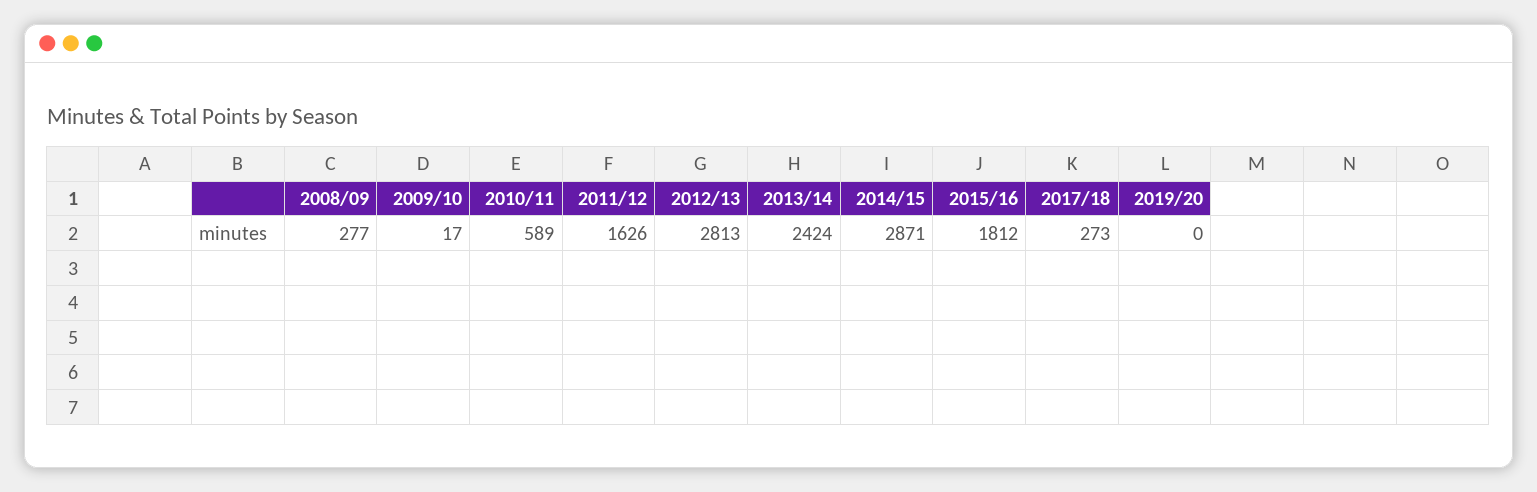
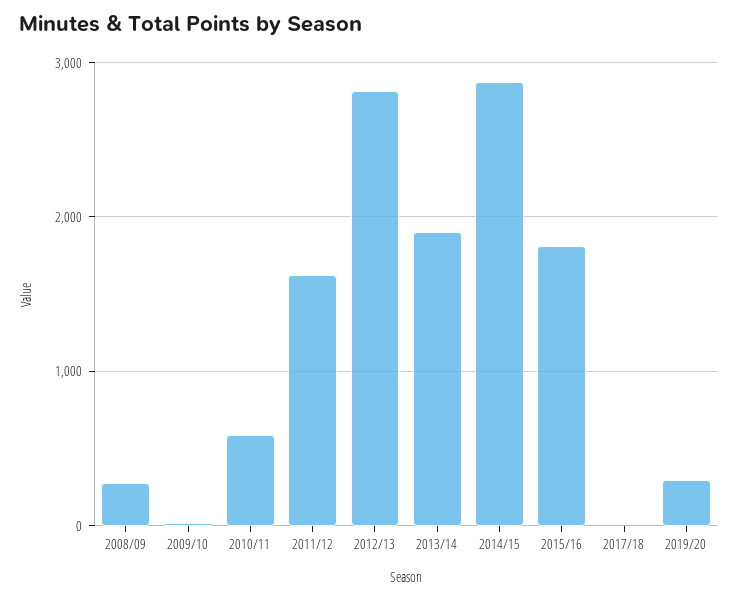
  {
    "2008/09": 277,
    "2009/10": 17,
    "2010/11": 589,
    "2011/12": 1626,
    "2012/13": 2813,
-   "2013/14": 2424,
+   "2013/14": 1900,
    "2014/15": 2871,
    "2015/16": 1812,
-   "2017/18": 273,
+   "2017/18": 0,
-   "2019/20": 0
+   "2019/20": 300
  }

